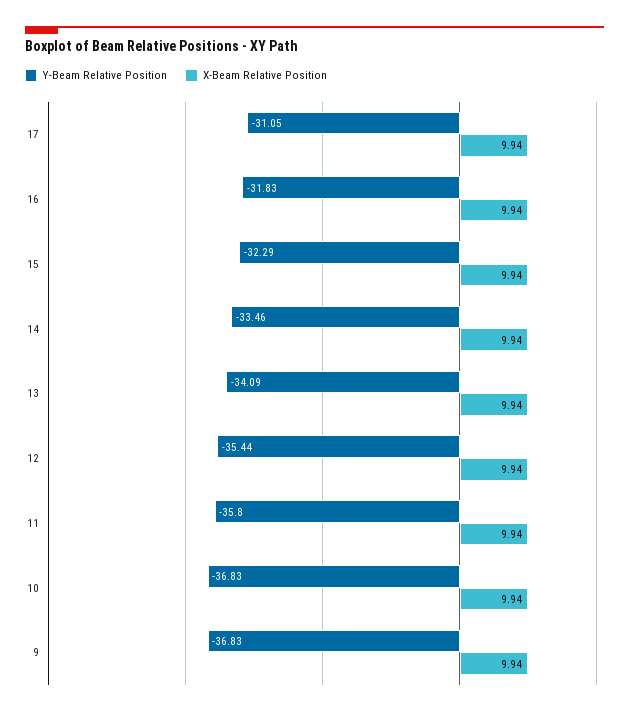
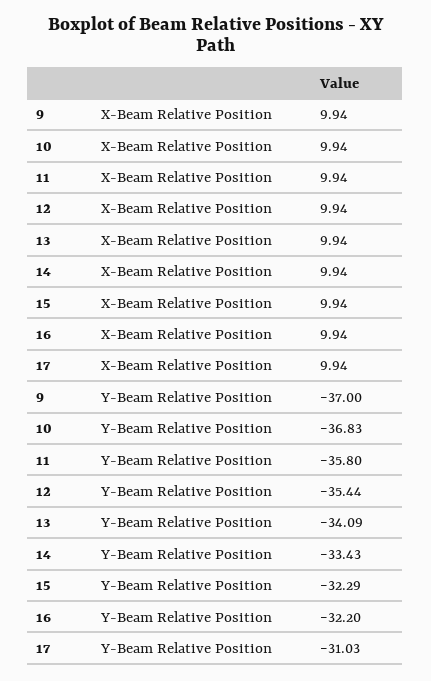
  {
    "Y-Beam Relative Position": {
-     "17": -31.05,
+     "17": -31.03,
-     "16": -31.83,
+     "16": -32.2,
      "15": -32.29,
-     "14": -33.46,
+     "14": -33.43,
      "13": -34.09,
      "12": -35.44,
      "11": -35.8,
      "10": -36.83,
-     "9": -36.83
+     "9": -37
    },
    "X-Beam Relative Position": {
      "17": 9.94,
      "16": 9.94,
      "15": 9.94,
      "14": 9.94,
      "13": 9.94,
      "12": 9.94,
      "11": 9.94,
      "10": 9.94,
      "9": 9.94
    }
  }

